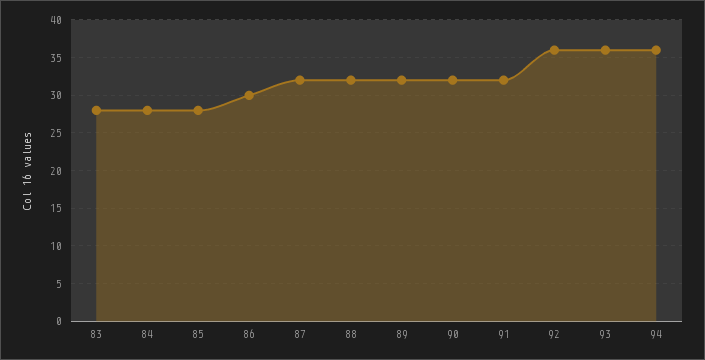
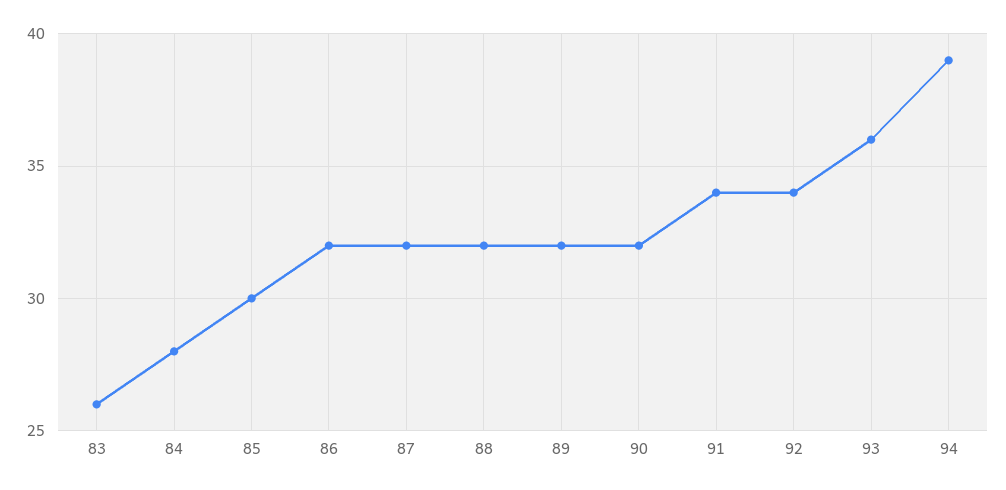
  {
-   "83": 28,
+   "83": 26,
    "84": 28,
-   "85": 28,
+   "85": 30,
-   "86": 30,
+   "86": 32,
    "87": 32,
    "88": 32,
    "89": 32,
    "90": 32,
-   "91": 32,
+   "91": 34,
-   "92": 36,
+   "92": 34,
    "93": 36,
-   "94": 36
+   "94": 39
  }

